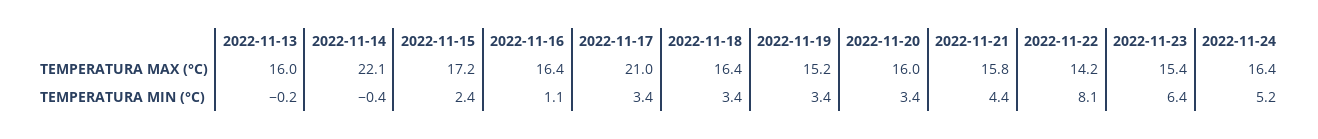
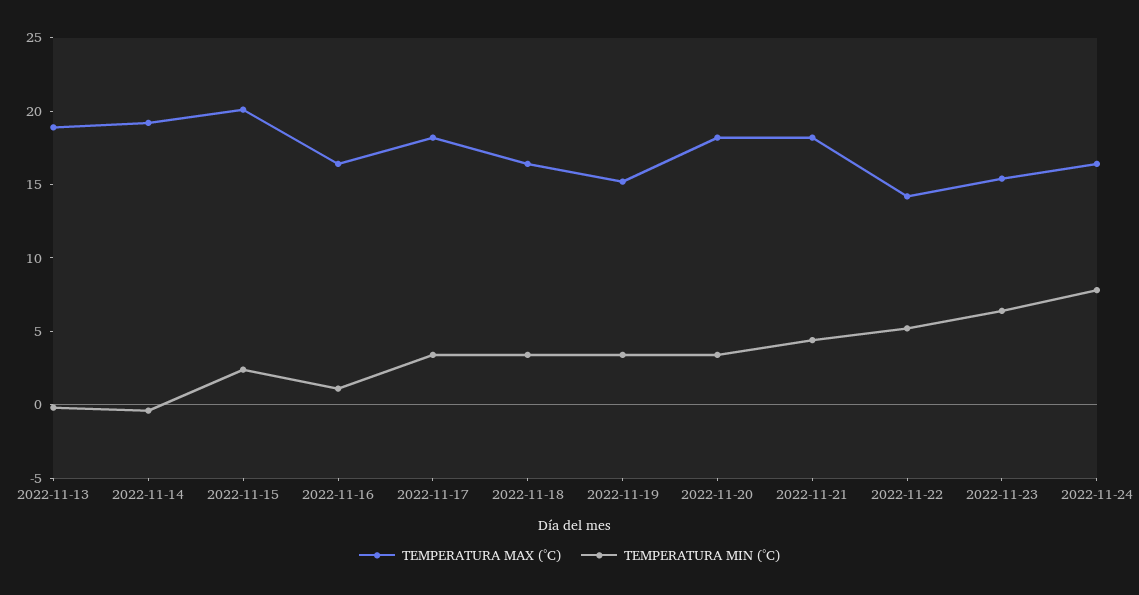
  {
    "TEMPERATURA MAX (°C)": {
-     "2022-11-13": 16,
+     "2022-11-13": 19,
-     "2022-11-14": 22.1,
+     "2022-11-14": 19,
-     "2022-11-15": 17.2,
+     "2022-11-15": 20,
      "2022-11-16": 16.4,
-     "2022-11-17": 21,
+     "2022-11-17": 18,
      "2022-11-18": 16.4,
      "2022-11-19": 15.2,
-     "2022-11-20": 16,
+     "2022-11-20": 18,
-     "2022-11-21": 15.8,
+     "2022-11-21": 18,
      "2022-11-22": 14.2,
      "2022-11-23": 15.4,
      "2022-11-24": 16.4
    },
    "TEMPERATURA MIN (°C)": {
      "2022-11-13": -0.2,
      "2022-11-14": -0.4,
      "2022-11-15": 2.4,
      "2022-11-16": 1.1,
      "2022-11-17": 3.4,
      "2022-11-18": 3.4,
      "2022-11-19": 3.4,
      "2022-11-20": 3.4,
      "2022-11-21": 4.4,
-     "2022-11-22": 8.1,
+     "2022-11-22": 5,
      "2022-11-23": 6.4,
-     "2022-11-24": 5.2
+     "2022-11-24": 8
    }
  }

